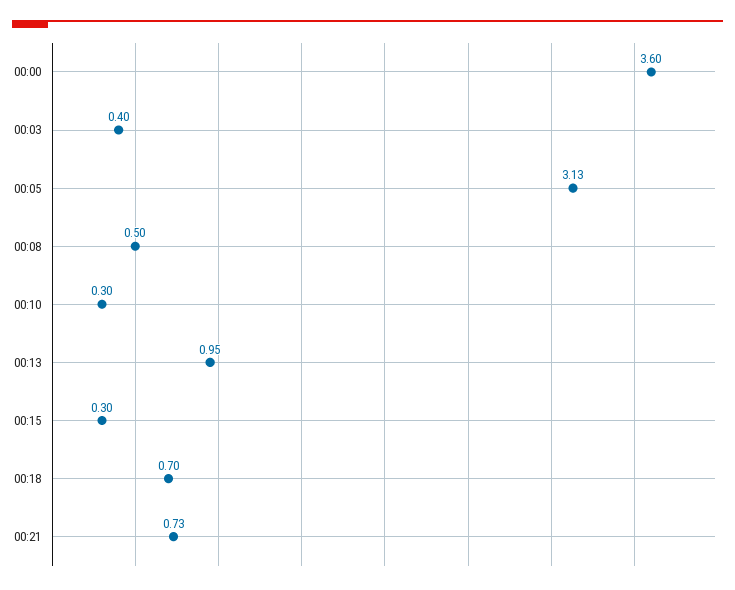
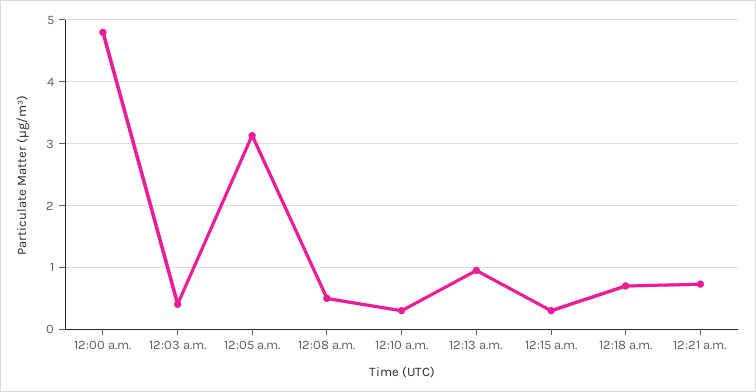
  {
-   "00:00": 3.6,
+   "00:00": 4.8,
    "00:03": 0.4,
    "00:05": 3.13,
    "00:08": 0.5,
    "00:10": 0.3,
    "00:13": 0.95,
    "00:15": 0.3,
    "00:18": 0.7,
    "00:21": 0.73
  }

